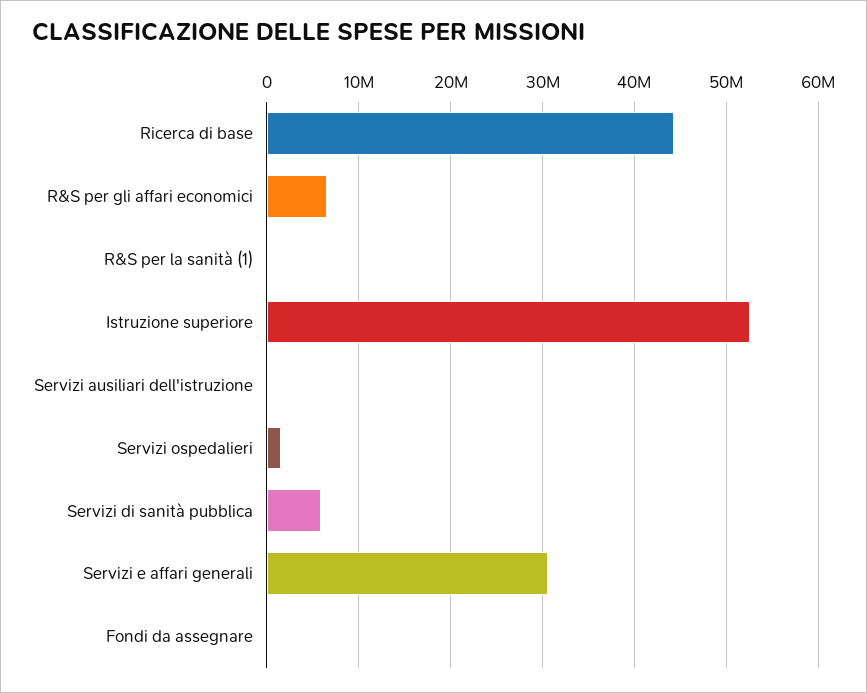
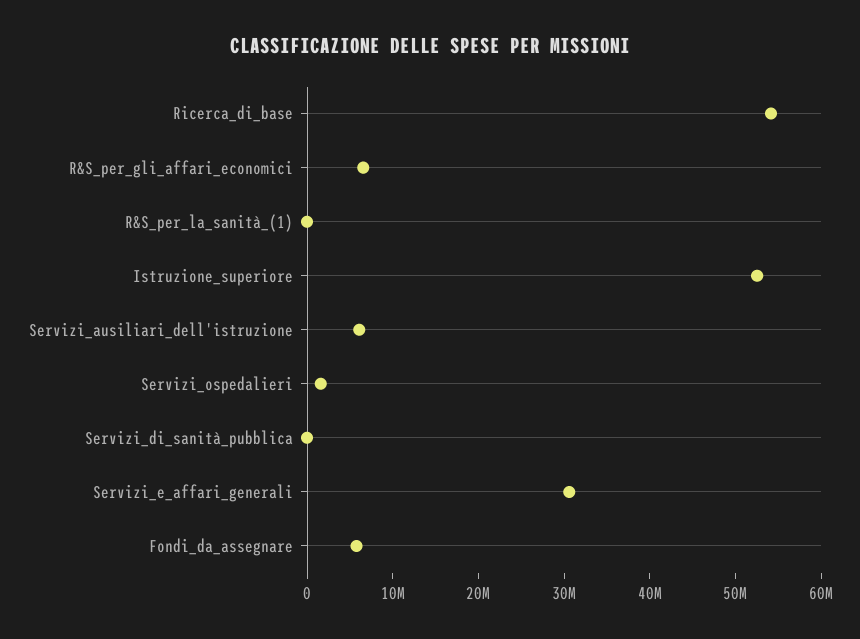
  {
-   "Ricerca di base": 44000000,
+   "Ricerca di base": 54000000,
    "R&S per gli affari economici": 7000000,
    "R&S per la sanità (1)": 0,
    "Istruzione superiore": 53000000,
-   "Servizi ausiliari dell'istruzione": 0,
+   "Servizi ausiliari dell'istruzione": 6000000,
    "Servizi ospedalieri": 2000000,
-   "Servizi di sanità pubblica": 6000000,
+   "Servizi di sanità pubblica": 0,
    "Servizi e affari generali": 31000000,
-   "Fondi da assegnare": 0
+   "Fondi da assegnare": 6000000
  }

